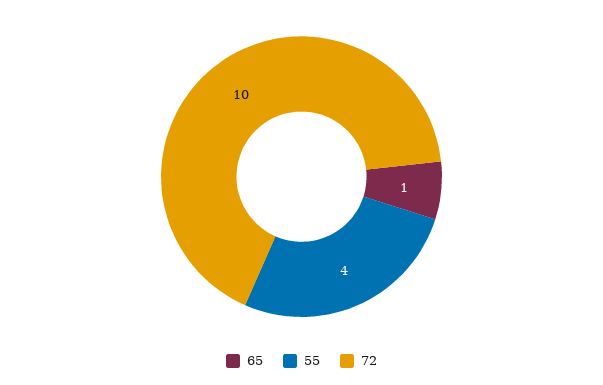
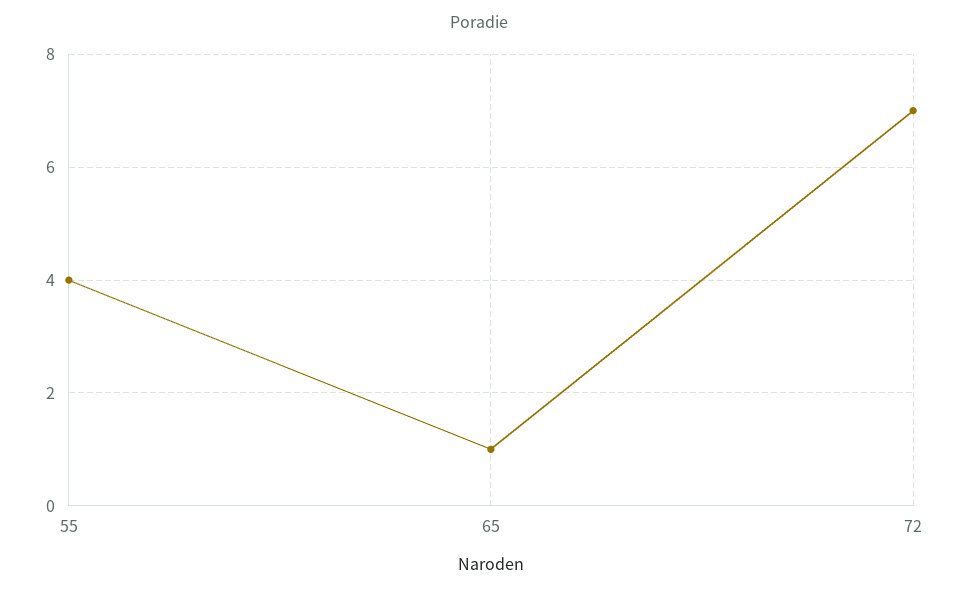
  {
    "65": 1,
    "55": 4,
-   "72": 10
+   "72": 7
  }

